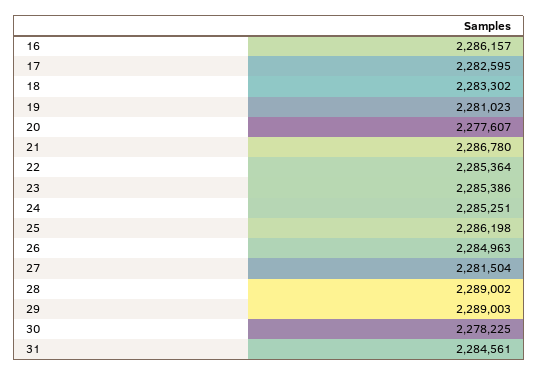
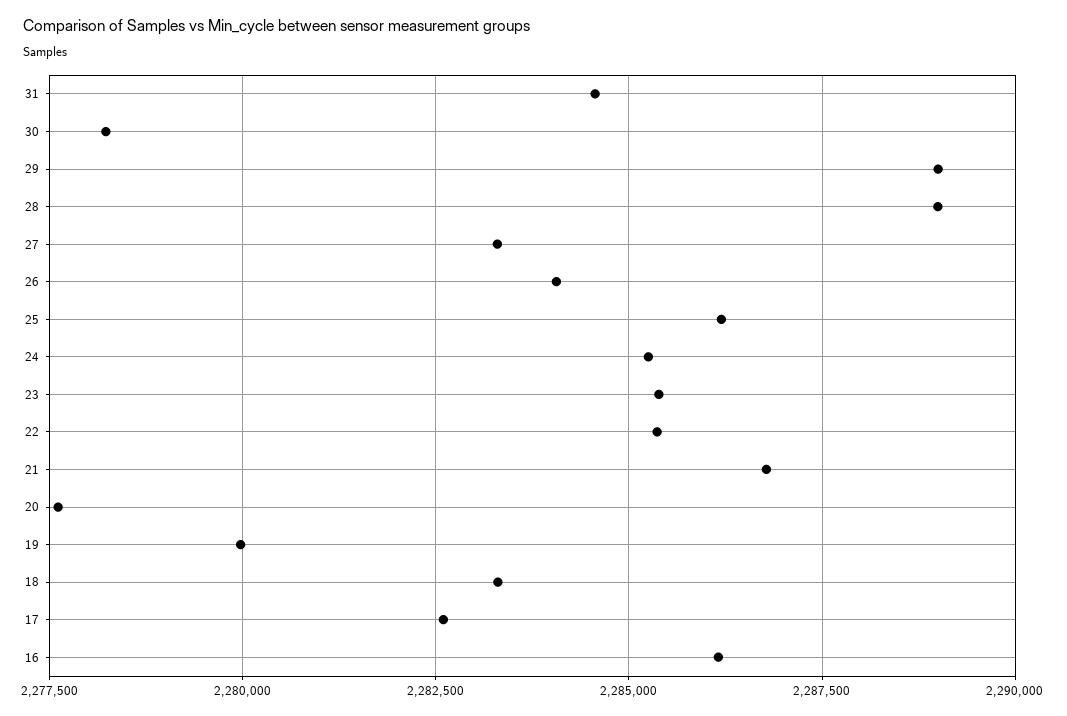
  {
    "16": 2286157,
    "17": 2282595,
    "18": 2283302,
-   "19": 2281023,
+   "19": 2280000,
    "20": 2277607,
    "21": 2286780,
    "22": 2285364,
    "23": 2285386,
    "24": 2285251,
    "25": 2286198,
-   "26": 2284963,
+   "26": 2284000,
-   "27": 2281504,
+   "27": 2283250,
    "28": 2289002,
    "29": 2289003,
    "30": 2278225,
    "31": 2284561
  }

